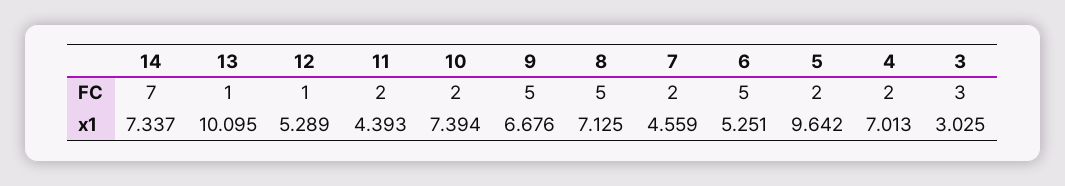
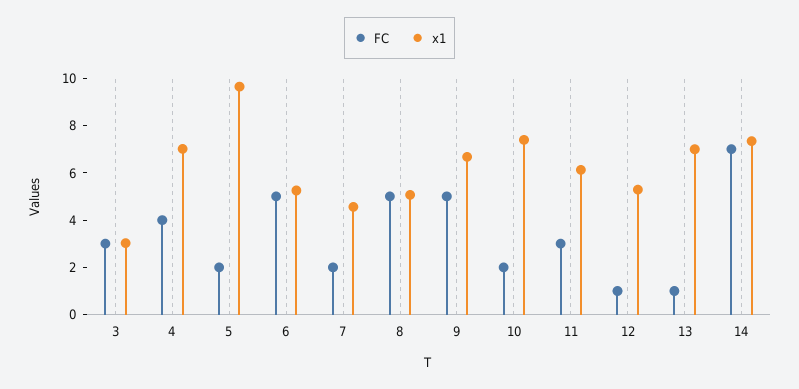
  {
    "FC": {
      "14": 7,
      "13": 1,
      "12": 1,
-     "11": 2,
+     "11": 3,
      "10": 2,
      "9": 5,
      "8": 5,
      "7": 2,
      "6": 5,
      "5": 2,
-     "4": 2,
+     "4": 4,
      "3": 3
    },
    "x1": {
      "14": 7.337,
-     "13": 10.095,
+     "13": 7,
      "12": 5.289,
-     "11": 4.393,
+     "11": 6,
      "10": 7.394,
      "9": 6.676,
-     "8": 7.125,
+     "8": 5,
      "7": 4.559,
      "6": 5.251,
      "5": 9.642,
      "4": 7.013,
      "3": 3.025
    }
  }

